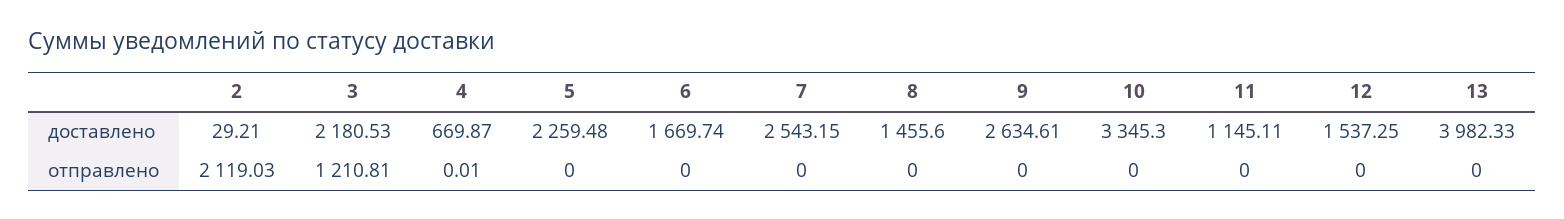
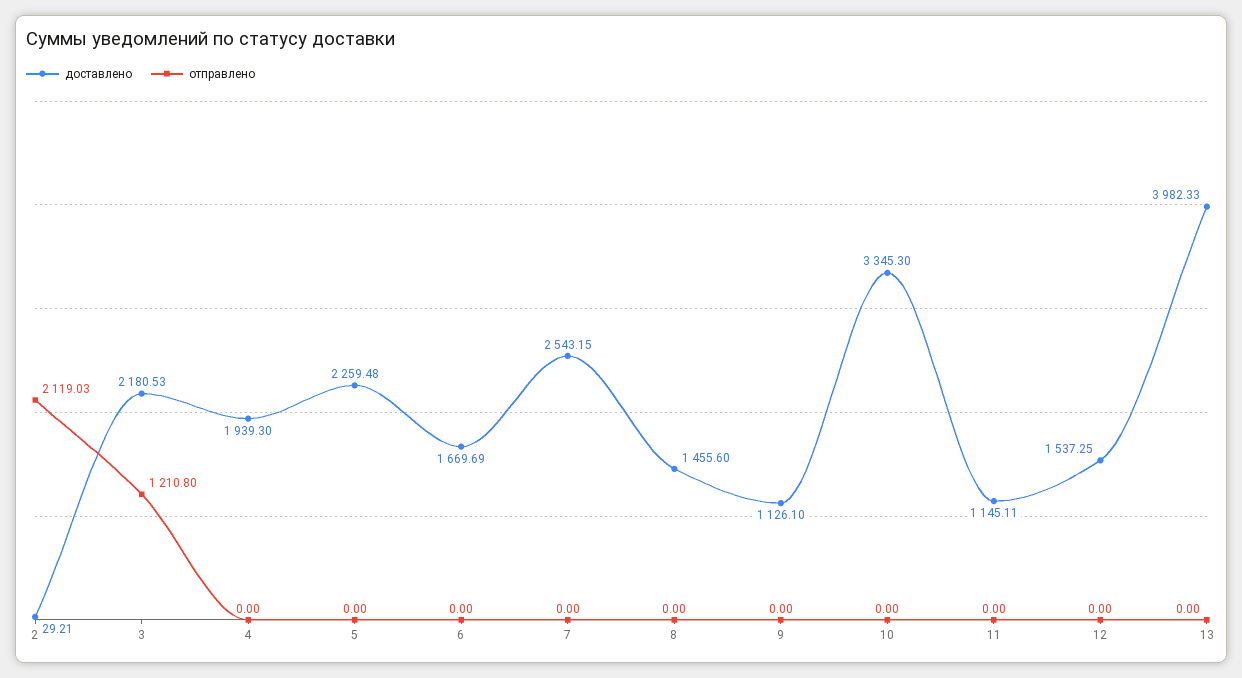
  {
    "доставлено": {
      "2": 29.21,
      "3": 2180.53,
-     "4": 669.87,
+     "4": 1939.3,
      "5": 2259.48,
-     "6": 1669.74,
+     "6": 1669.69,
      "7": 2543.15,
      "8": 1455.6,
-     "9": 2634.61,
+     "9": 1126.1,
      "10": 3345.3,
      "11": 1145.11,
      "12": 1537.25,
      "13": 3982.33
    },
    "отправлено": {
      "2": 2119.03,
-     "3": 1210.81,
+     "3": 1210.8,
-     "4": 0.01,
+     "4": 0,
      "5": 0,
      "6": 0,
      "7": 0,
      "8": 0,
      "9": 0,
      "10": 0,
      "11": 0,
      "12": 0,
      "13": 0
    }
  }

